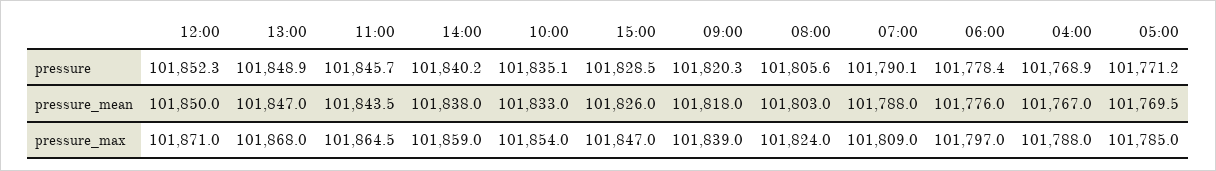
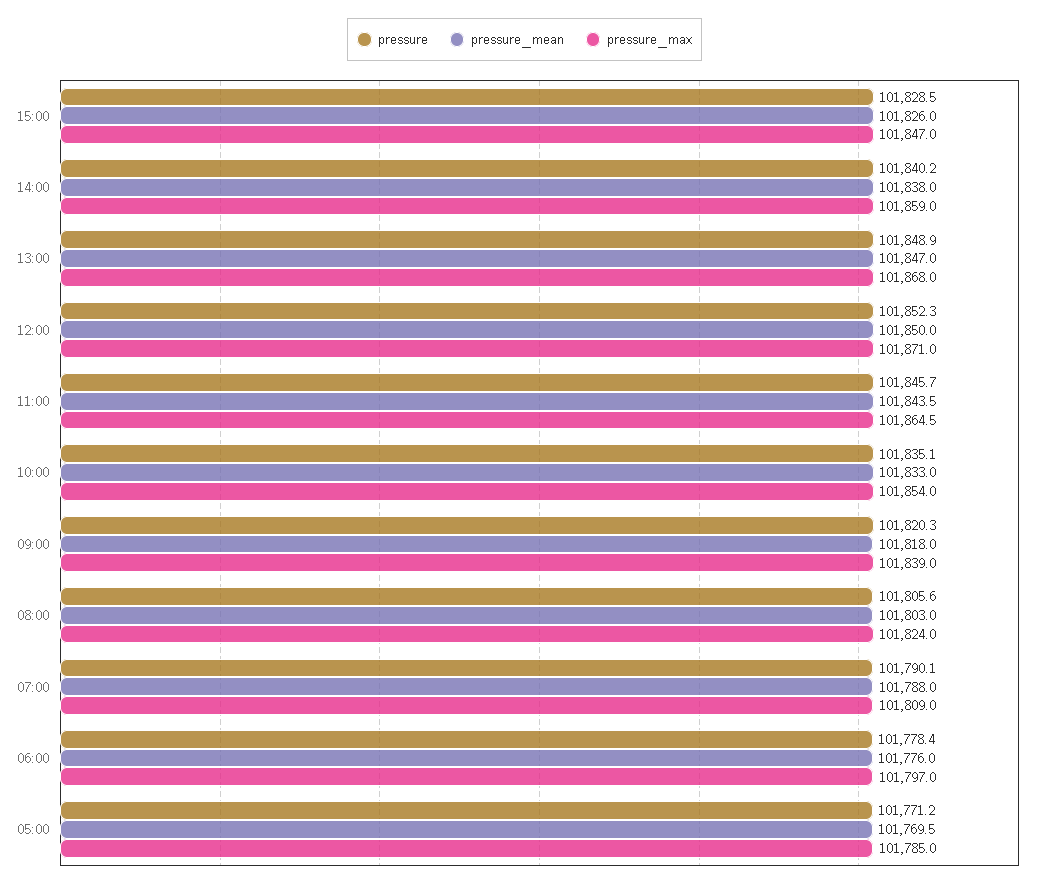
  {
    "pressure": {
      "12:00": 101852.3,
      "13:00": 101848.9,
      "11:00": 101845.7,
      "14:00": 101840.2,
      "10:00": 101835.1,
      "15:00": 101828.5,
      "09:00": 101820.3,
      "08:00": 101805.6,
      "07:00": 101790.1,
      "06:00": 101778.4,
-     "04:00": 101768.9,
      "05:00": 101771.2
    },
    "pressure_mean": {
      "12:00": 101850,
      "13:00": 101847,
      "11:00": 101843.5,
      "14:00": 101838,
      "10:00": 101833,
      "15:00": 101826,
      "09:00": 101818,
      "08:00": 101803,
      "07:00": 101788,
      "06:00": 101776,
-     "04:00": 101767,
      "05:00": 101769.5
    },
    "pressure_max": {
      "12:00": 101871,
      "13:00": 101868,
      "11:00": 101864.5,
      "14:00": 101859,
      "10:00": 101854,
      "15:00": 101847,
      "09:00": 101839,
      "08:00": 101824,
      "07:00": 101809,
      "06:00": 101797,
-     "04:00": 101788,
      "05:00": 101785
    }
  }

